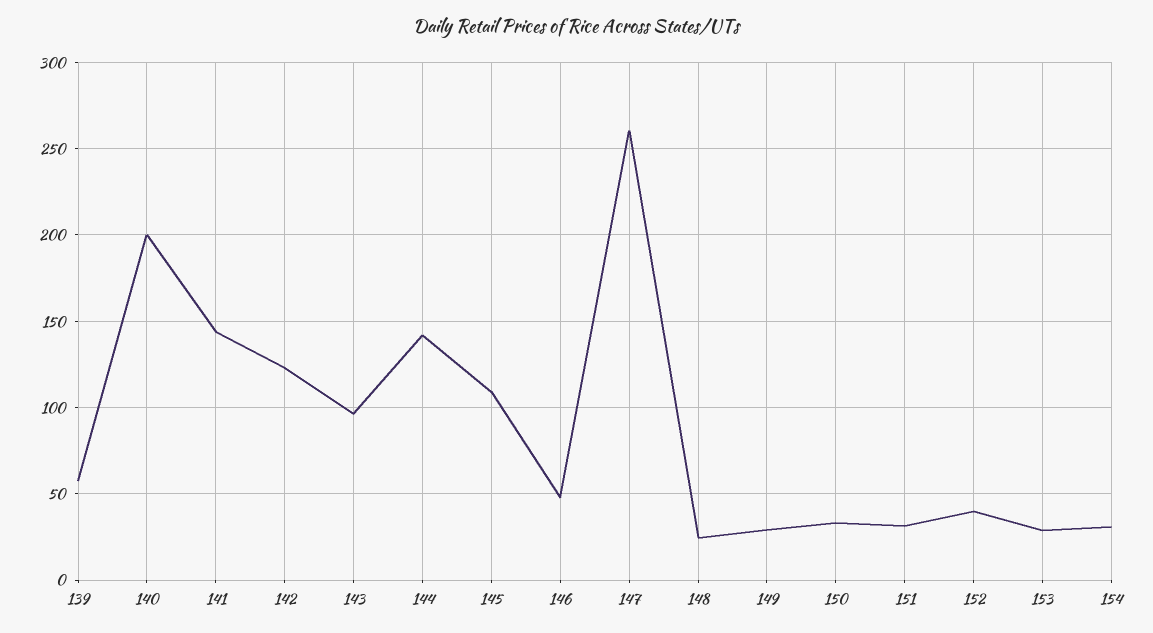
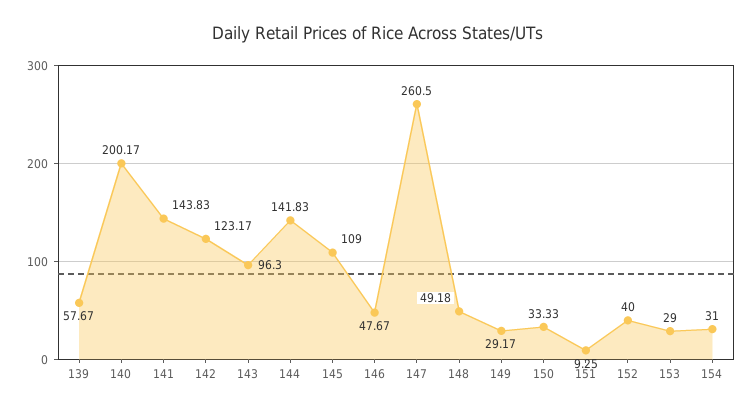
  {
    "139": 57.67,
    "140": 200.17,
    "141": 143.83,
    "142": 123.17,
    "143": 96.3,
    "144": 141.83,
    "145": 109,
    "146": 47.67,
    "147": 260.5,
-   "148": 25,
+   "148": 49.18,
    "149": 29.17,
    "150": 33.33,
-   "151": 30,
+   "151": 9.25,
    "152": 40,
    "153": 29,
    "154": 31
  }

